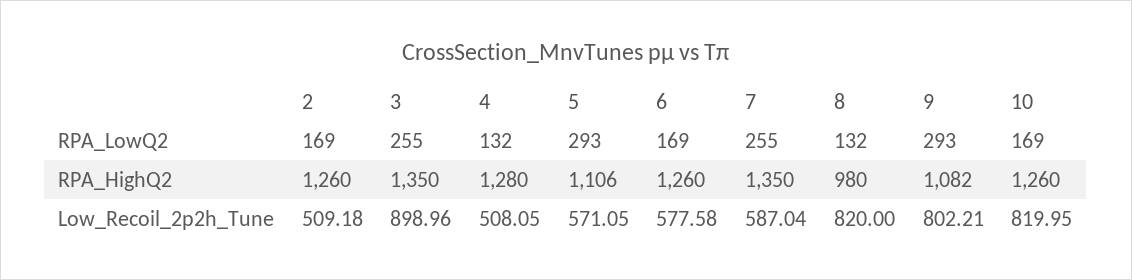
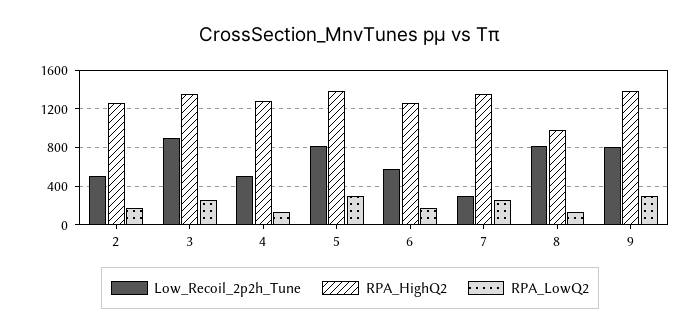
  {
    "RPA_LowQ2": {
      "2": 169,
      "3": 255,
      "4": 132,
      "5": 293,
      "6": 169,
      "7": 255,
      "8": 132,
-     "9": 293,
+     "9": 293
-     "10": 169
    },
    "RPA_HighQ2": {
      "2": 1260,
      "3": 1350,
      "4": 1280,
-     "5": 1106,
+     "5": 1400,
      "6": 1260,
      "7": 1350,
      "8": 980,
-     "9": 1082,
+     "9": 1400
-     "10": 1260
    },
    "Low_Recoil_2p2h_Tune": {
      "2": 509.18,
      "3": 898.96,
      "4": 508.05,
-     "5": 571.05,
+     "5": 800,
      "6": 577.58,
-     "7": 587.04,
+     "7": 300,
      "8": 820,
-     "9": 802.21,
+     "9": 802.21
-     "10": 819.95
    }
  }

